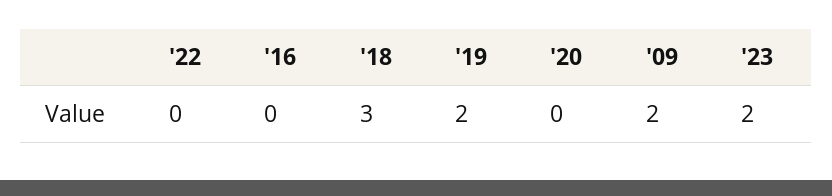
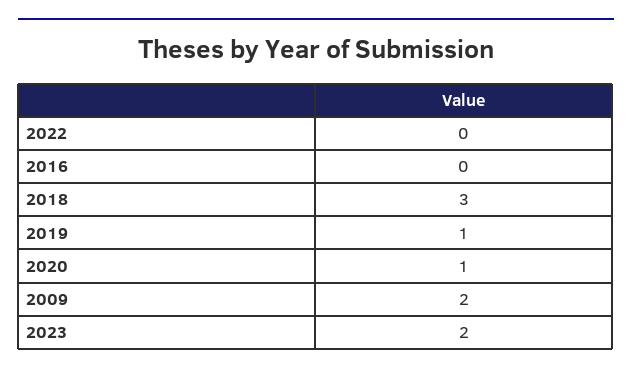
  {
    "'22": 0,
    "'16": 0,
    "'18": 3,
-   "'19": 2,
+   "'19": 1,
-   "'20": 0,
+   "'20": 1,
    "'09": 2,
    "'23": 2
  }

